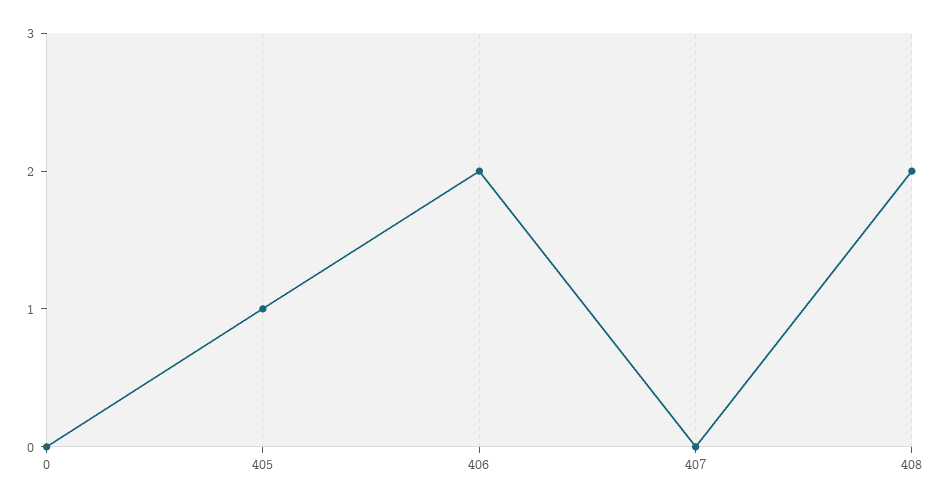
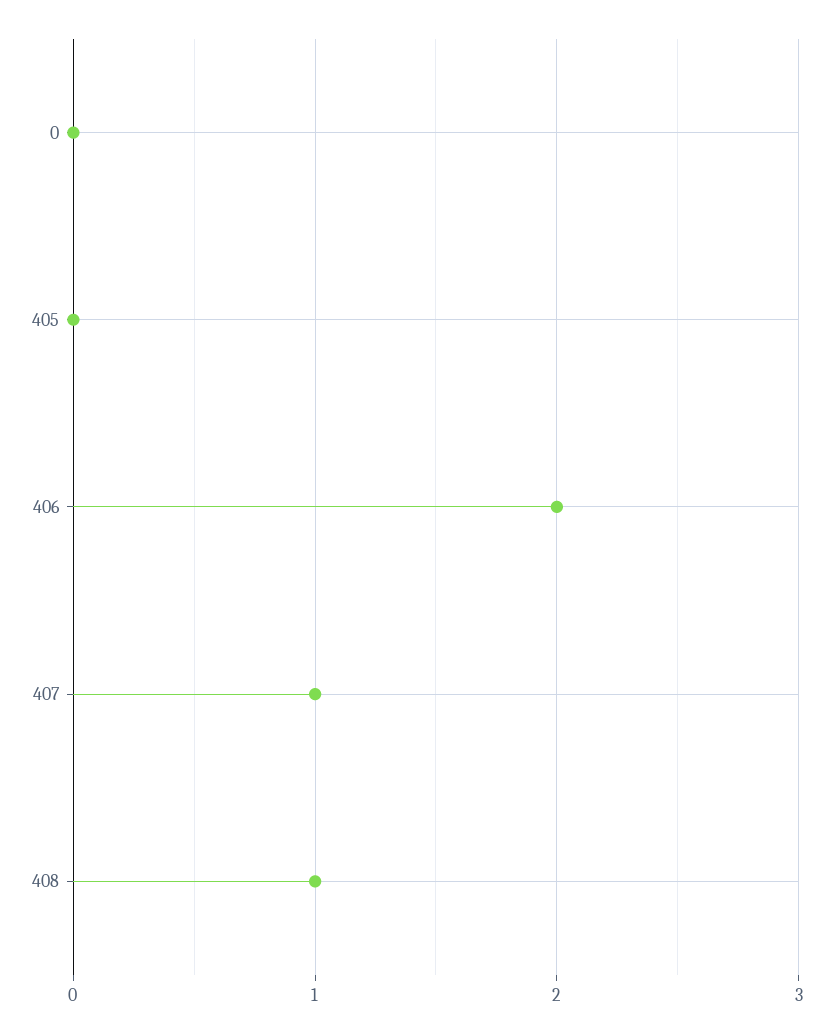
  {
    "0": 0,
-   "405": 1,
+   "405": 0,
    "406": 2,
-   "407": 0,
+   "407": 1,
-   "408": 2
+   "408": 1
  }

